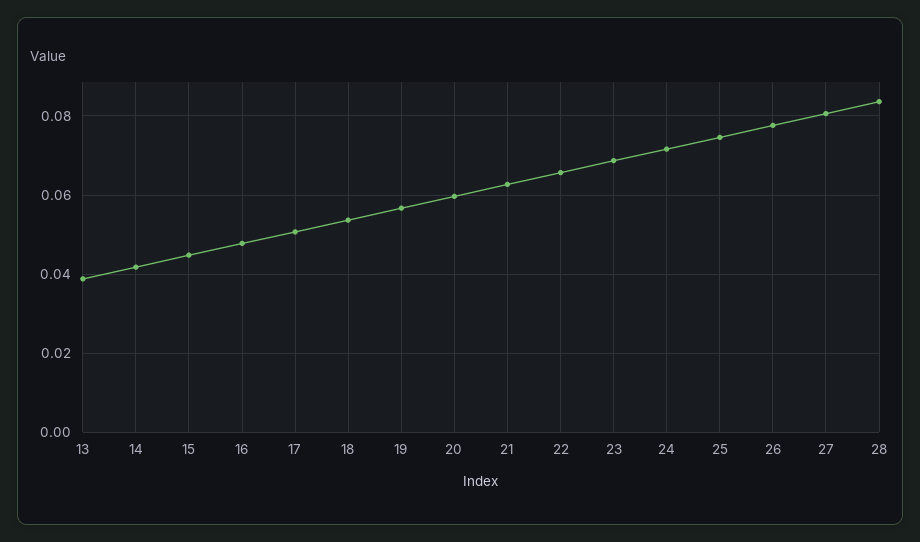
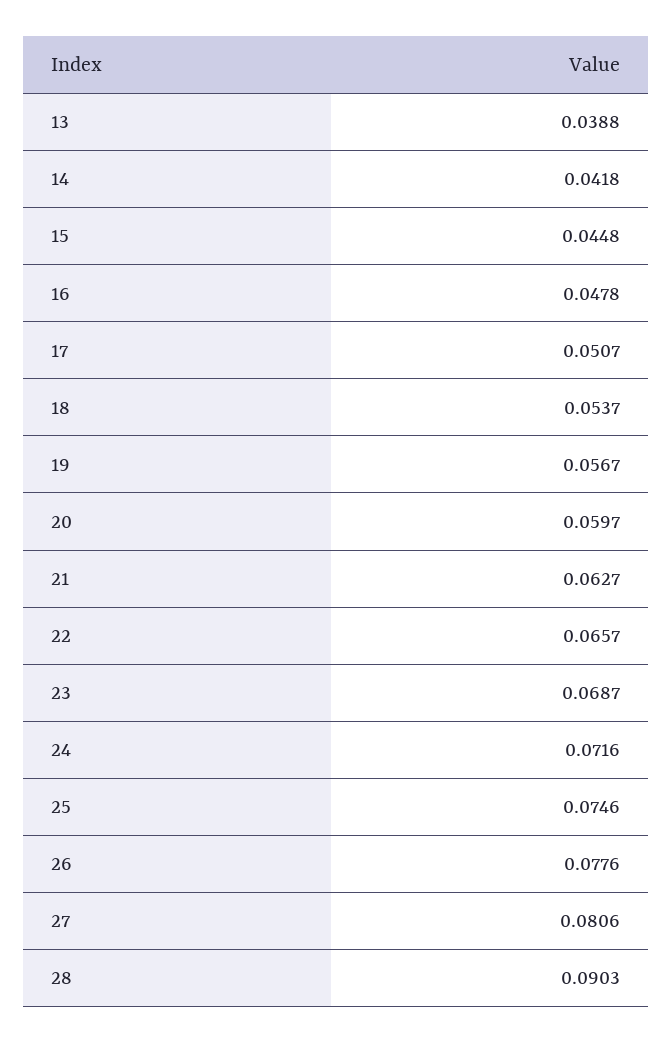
  {
    "13": 0.0388,
    "14": 0.0418,
    "15": 0.0448,
    "16": 0.0478,
    "17": 0.0507,
    "18": 0.0537,
    "19": 0.0567,
    "20": 0.0597,
    "21": 0.0627,
    "22": 0.0657,
    "23": 0.0687,
    "24": 0.0716,
    "25": 0.0746,
    "26": 0.0776,
    "27": 0.0806,
-   "28": 0.084
+   "28": 0.0903
  }

